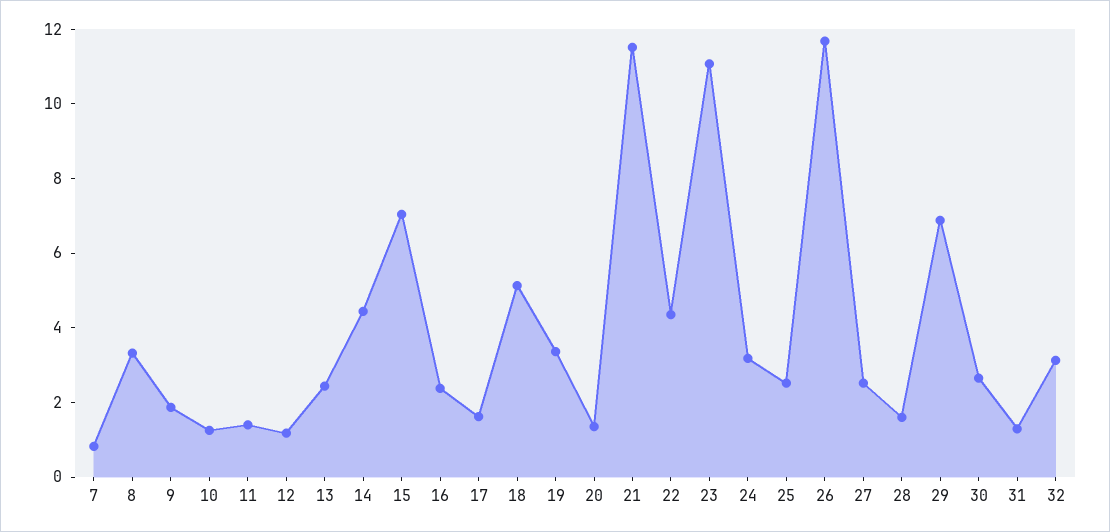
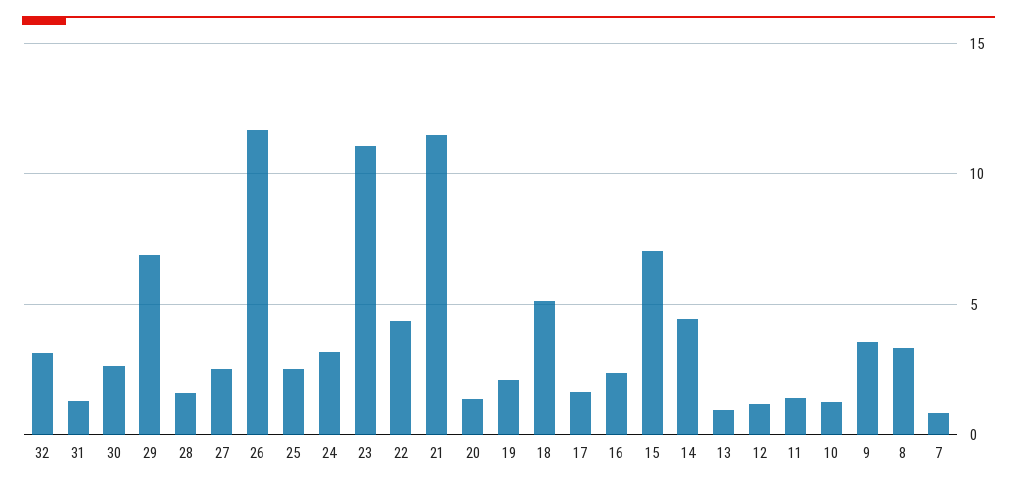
  {
    "7": 1,
    "8": 3.5,
-   "9": 2,
+   "9": 3.5,
    "10": 1.5,
    "11": 1.5,
    "12": 1,
-   "13": 2.5,
+   "13": 1,
    "14": 4.5,
    "15": 7,
    "16": 2.5,
    "17": 1.5,
    "18": 5,
-   "19": 3.5,
+   "19": 2,
    "20": 1.5,
    "21": 11.5,
    "22": 4.5,
    "23": 11,
    "24": 3,
    "25": 2.5,
    "26": 11.5,
    "27": 2.5,
    "28": 1.5,
    "29": 7,
    "30": 2.5,
    "31": 1.5,
    "32": 3
  }

